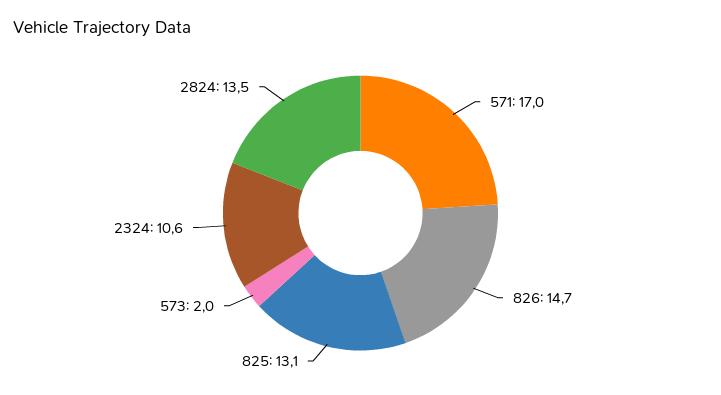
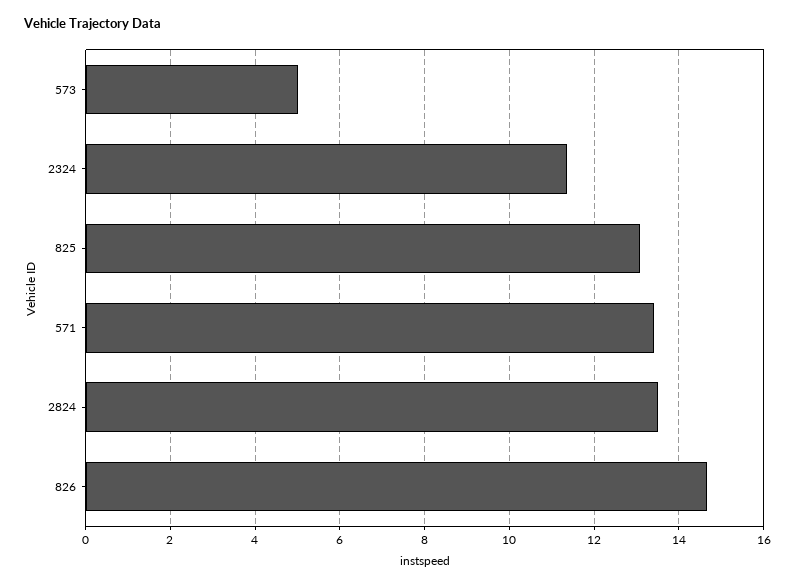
  {
-   "571": 17,
+   "571": 13.4,
    "826": 14.7,
    "825": 13.1,
-   "573": 2,
+   "573": 5,
-   "2324": 10.6,
+   "2324": 11.4,
    "2824": 13.5
  }

